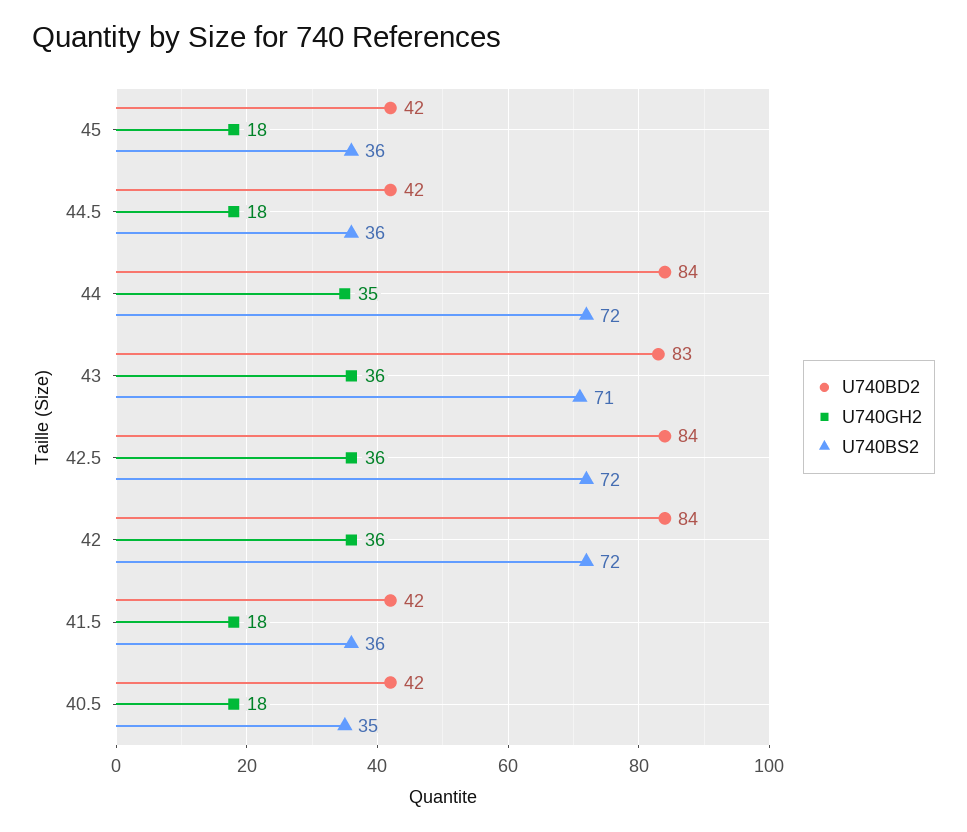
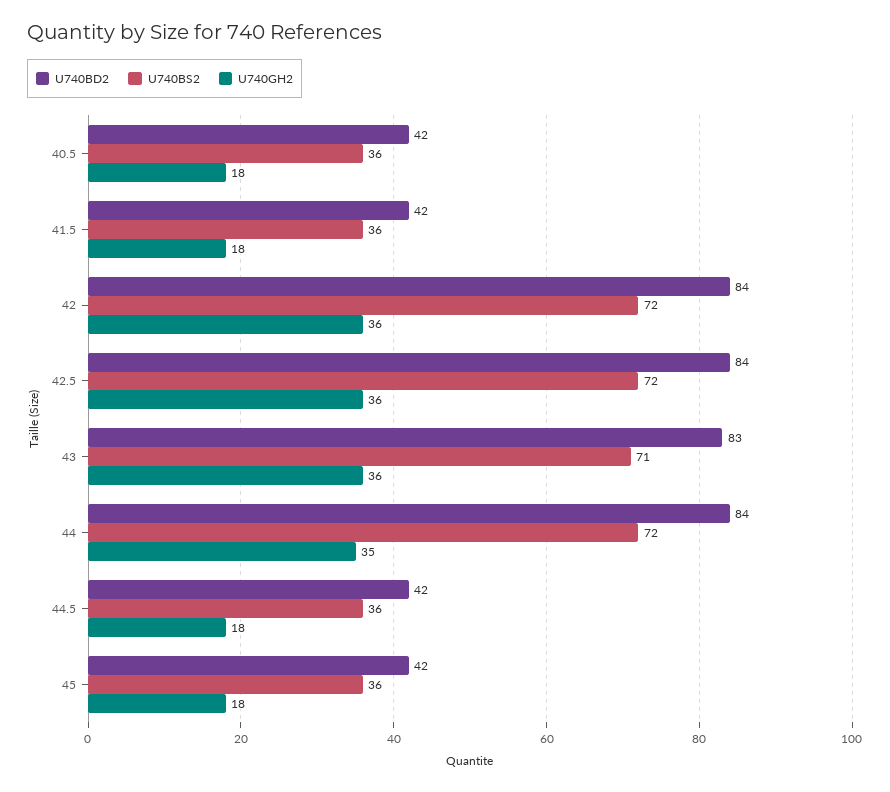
  {
    "U740BD2": {
      "45": 42,
      "44.5": 42,
      "44": 84,
      "43": 83,
      "42.5": 84,
      "42": 84,
      "41.5": 42,
      "40.5": 42
    },
    "U740GH2": {
      "45": 18,
      "44.5": 18,
      "44": 35,
      "43": 36,
      "42.5": 36,
      "42": 36,
      "41.5": 18,
      "40.5": 18
    },
    "U740BS2": {
      "45": 36,
      "44.5": 36,
      "44": 72,
      "43": 71,
      "42.5": 72,
      "42": 72,
      "41.5": 36,
-     "40.5": 35
+     "40.5": 36
    }
  }

